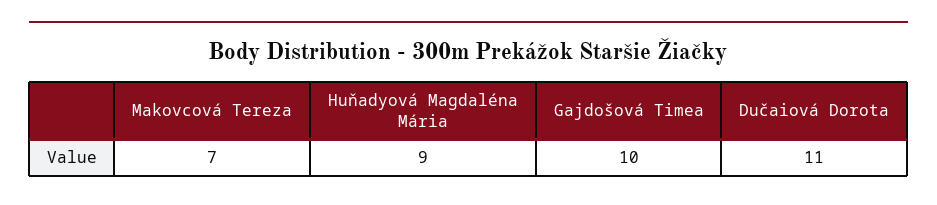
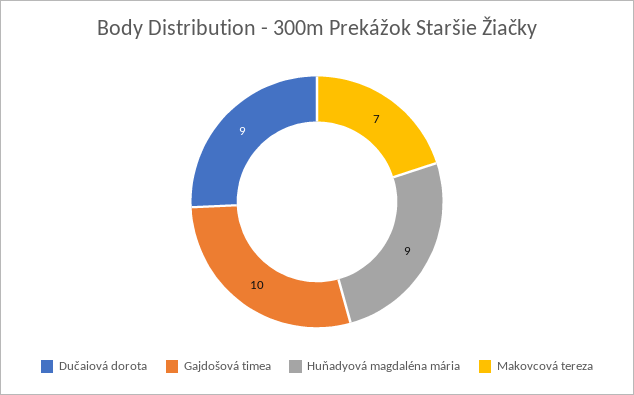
  {
    "Makovcová Tereza": 7,
    "Huňadyová Magdaléna Mária": 9,
    "Gajdošová Timea": 10,
-   "Dučaiová Dorota": 11
+   "Dučaiová Dorota": 9
  }

